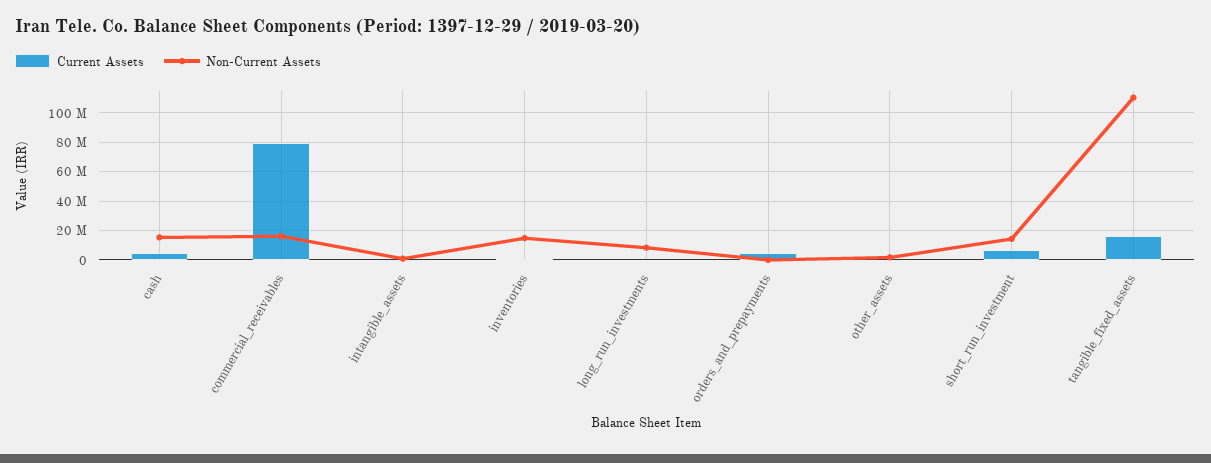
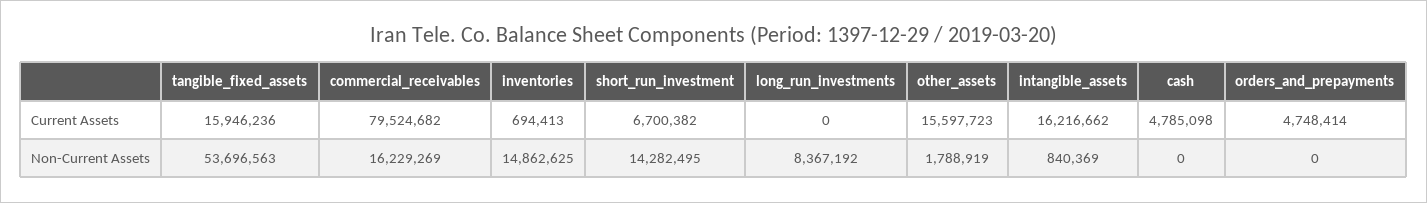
  {
    "Current Assets": {
      "cash": 4785098,
      "commercial_receivables": 79524682,
-     "intangible_assets": 0,
+     "intangible_assets": 16216662,
      "inventories": 694413,
      "long_run_investments": 0,
      "orders_and_prepayments": 4748414,
-     "other_assets": 0,
+     "other_assets": 15597723,
      "short_run_investment": 6700382,
      "tangible_fixed_assets": 15946236
    },
    "Non-Current Assets": {
-     "cash": 15000000,
+     "cash": 0,
      "commercial_receivables": 16229269,
      "intangible_assets": 840369,
      "inventories": 14862625,
      "long_run_investments": 8367192,
      "orders_and_prepayments": 0,
      "other_assets": 1788919,
      "short_run_investment": 14282495,
-     "tangible_fixed_assets": 110000000
+     "tangible_fixed_assets": 53696563
    }
  }

